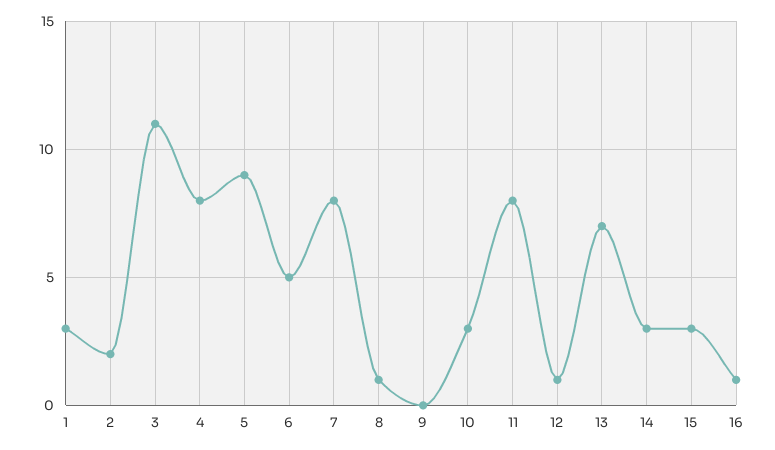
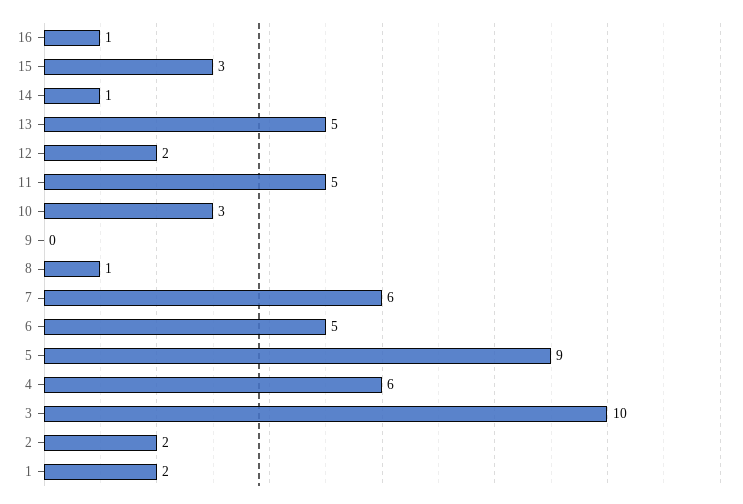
  {
-   "1": 3,
+   "1": 2,
    "2": 2,
-   "3": 11,
+   "3": 10,
-   "4": 8,
+   "4": 6,
    "5": 9,
    "6": 5,
-   "7": 8,
+   "7": 6,
    "8": 1,
    "9": 0,
    "10": 3,
-   "11": 8,
+   "11": 5,
-   "12": 1,
+   "12": 2,
-   "13": 7,
+   "13": 5,
-   "14": 3,
+   "14": 1,
    "15": 3,
    "16": 1
  }

